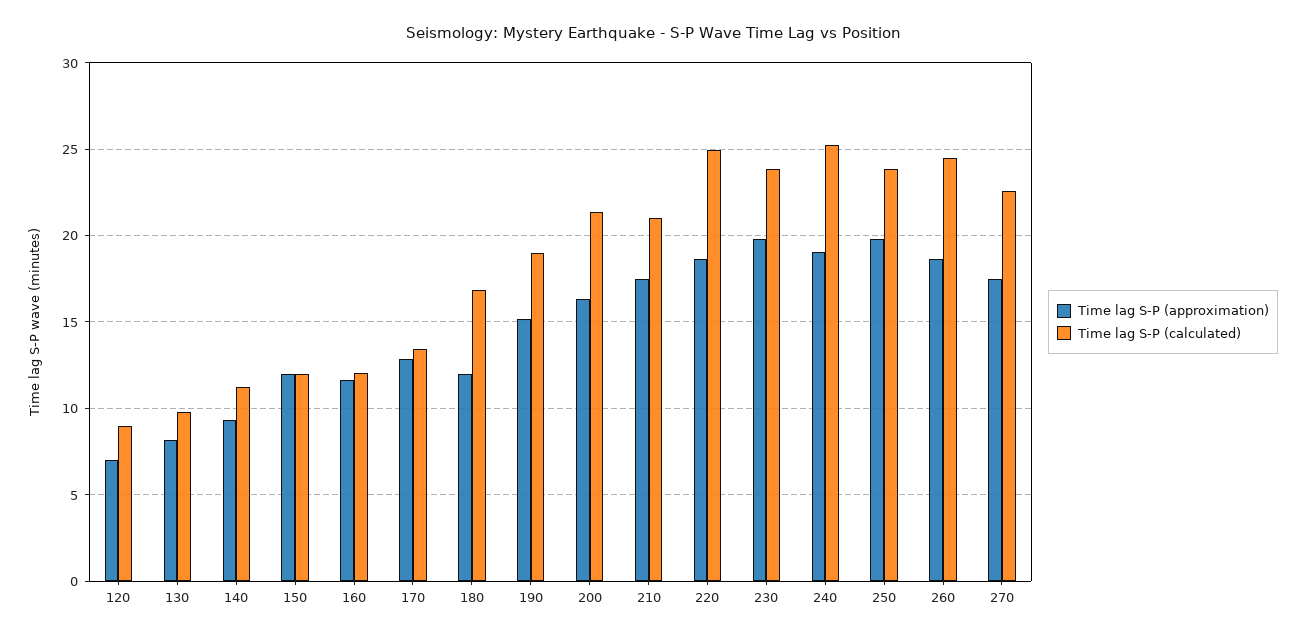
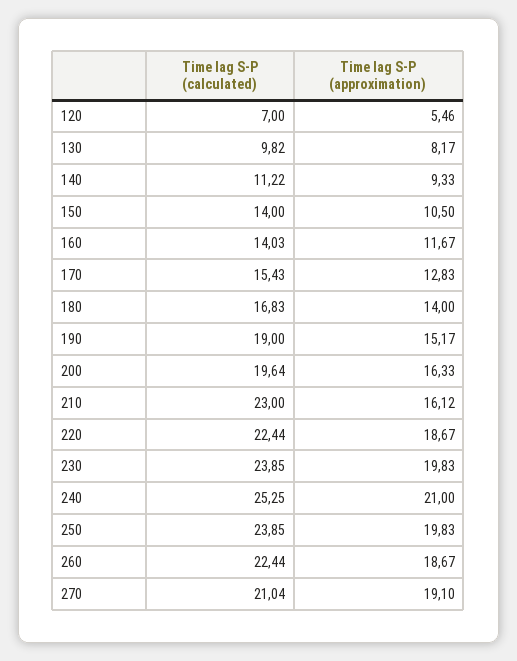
  {
    "Time lag S-P (approximation)": {
-     "120": 7,
+     "120": 5.46,
      "130": 8.17,
      "140": 9.33,
-     "150": 12,
+     "150": 10.5,
      "160": 11.67,
      "170": 12.83,
-     "180": 12,
+     "180": 14,
      "190": 15.17,
      "200": 16.33,
-     "210": 17.5,
+     "210": 16.12,
      "220": 18.67,
      "230": 19.83,
-     "240": 19,
+     "240": 21,
      "250": 19.83,
      "260": 18.67,
-     "270": 17.5
+     "270": 19.1
    },
    "Time lag S-P (calculated)": {
-     "120": 9,
+     "120": 7,
      "130": 9.82,
      "140": 11.22,
-     "150": 12,
+     "150": 14,
-     "160": 12,
+     "160": 14.03,
-     "170": 13.5,
+     "170": 15.43,
      "180": 16.83,
      "190": 19,
-     "200": 21.5,
+     "200": 19.64,
-     "210": 21,
+     "210": 23,
-     "220": 25,
+     "220": 22.44,
      "230": 23.85,
      "240": 25.25,
      "250": 23.85,
-     "260": 24.5,
+     "260": 22.44,
-     "270": 22.5
+     "270": 21.04
    }
  }

